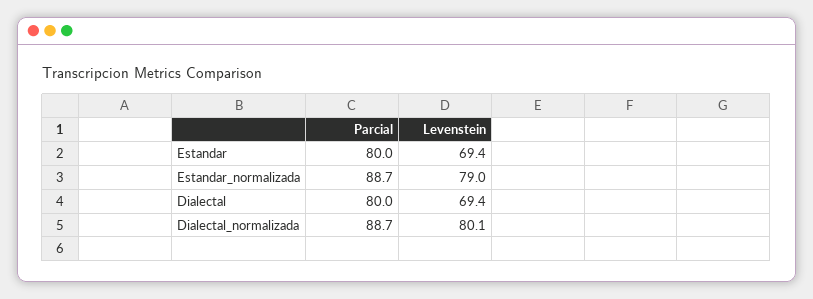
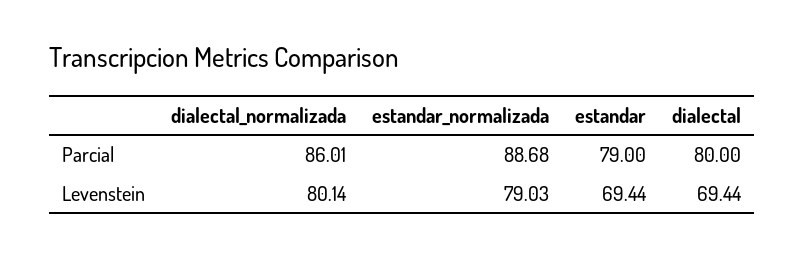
  {
    "Parcial": {
-     "Estandar": 80,
+     "Estandar": 79,
      "Estandar_normalizada": 88.68,
      "Dialectal": 80,
-     "Dialectal_normalizada": 88.7
+     "Dialectal_normalizada": 86.01
    },
    "Levenstein": {
      "Estandar": 69.44,
      "Estandar_normalizada": 79.03,
      "Dialectal": 69.44,
      "Dialectal_normalizada": 80.14
    }
  }

